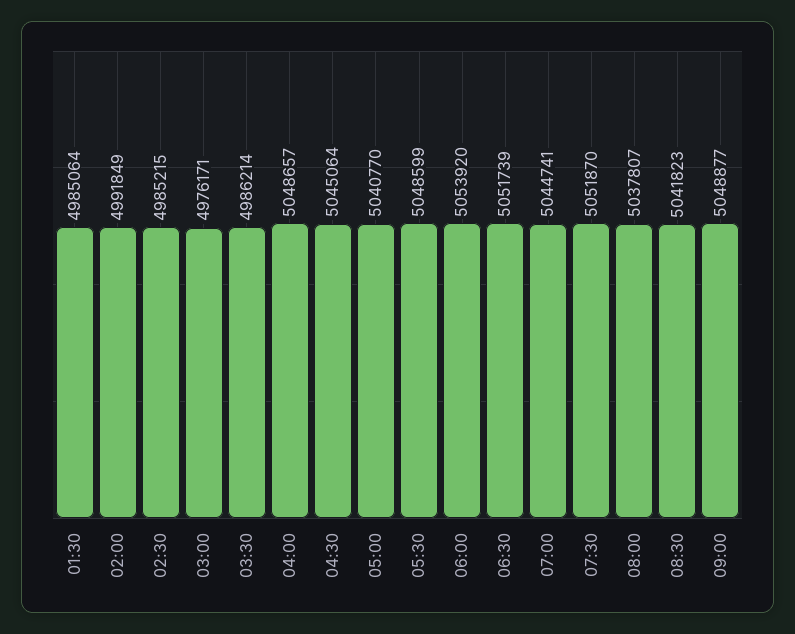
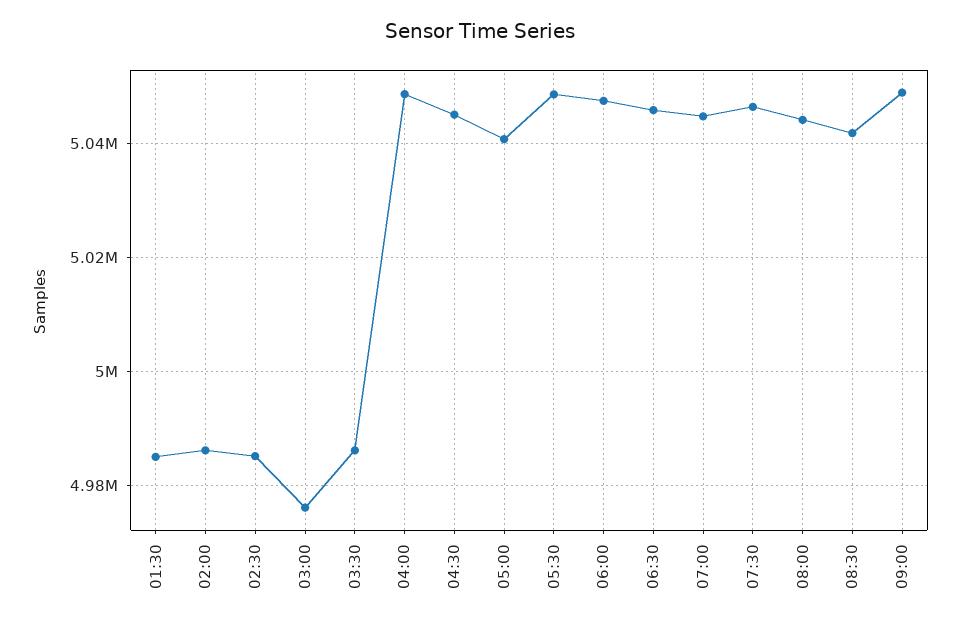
  {
    "01:30": 4985064,
-   "02:00": 4991849,
+   "02:00": 4986000,
    "02:30": 4985215,
    "03:00": 4976171,
    "03:30": 4986214,
    "04:00": 5048657,
    "04:30": 5045064,
    "05:00": 5040770,
    "05:30": 5048599,
-   "06:00": 5053920,
+   "06:00": 5048000,
-   "06:30": 5051739,
+   "06:30": 5046000,
    "07:00": 5044741,
-   "07:30": 5051870,
+   "07:30": 5046000,
-   "08:00": 5037807,
+   "08:00": 5044000,
    "08:30": 5041823,
    "09:00": 5048877
  }

